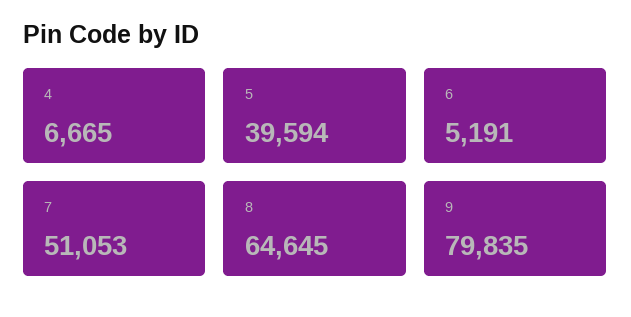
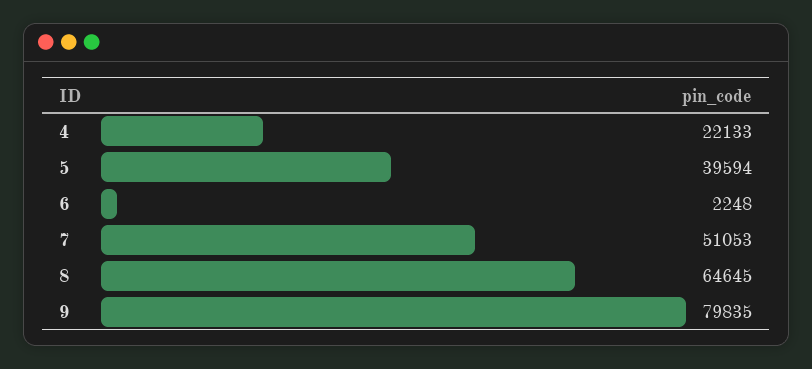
  {
-   "4": 6665,
+   "4": 22133,
    "5": 39594,
-   "6": 5191,
+   "6": 2248,
    "7": 51053,
    "8": 64645,
    "9": 79835
  }

